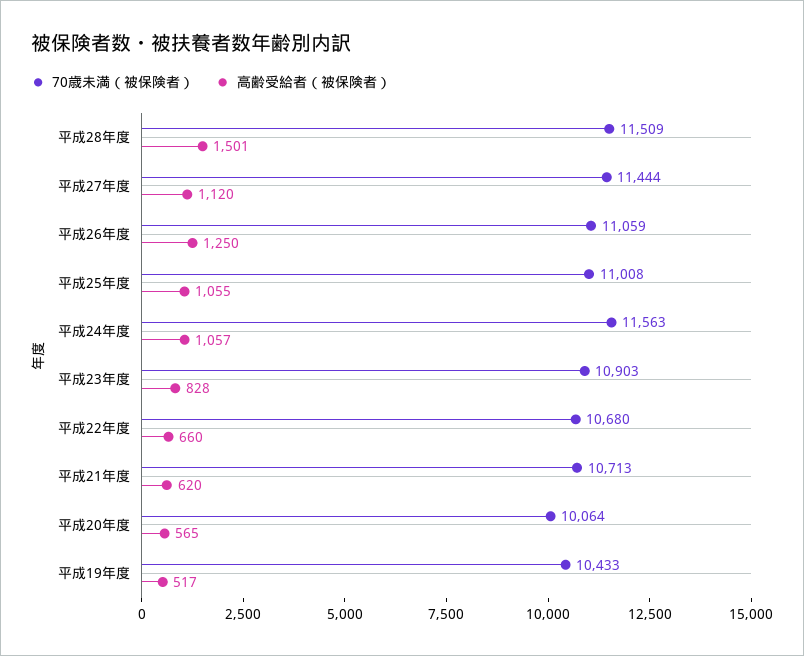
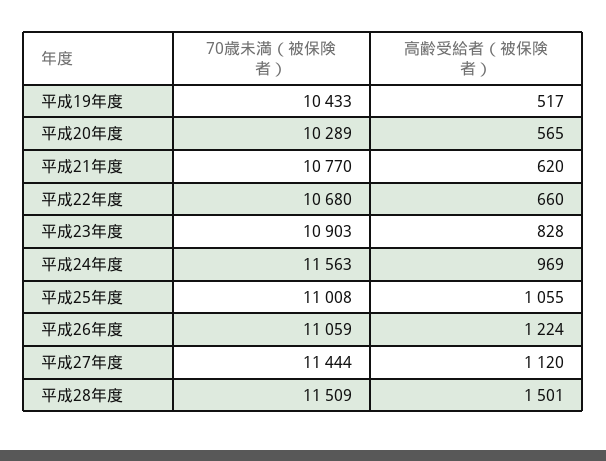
  {
    "70歳未満（被保険者）": {
      "平成28年度": 11509,
      "平成27年度": 11444,
      "平成26年度": 11059,
      "平成25年度": 11008,
      "平成24年度": 11563,
      "平成23年度": 10903,
      "平成22年度": 10680,
-     "平成21年度": 10713,
+     "平成21年度": 10770,
-     "平成20年度": 10064,
+     "平成20年度": 10289,
      "平成19年度": 10433
    },
    "高齢受給者（被保険者）": {
      "平成28年度": 1501,
      "平成27年度": 1120,
-     "平成26年度": 1250,
+     "平成26年度": 1224,
      "平成25年度": 1055,
-     "平成24年度": 1057,
+     "平成24年度": 969,
      "平成23年度": 828,
      "平成22年度": 660,
      "平成21年度": 620,
      "平成20年度": 565,
      "平成19年度": 517
    }
  }

